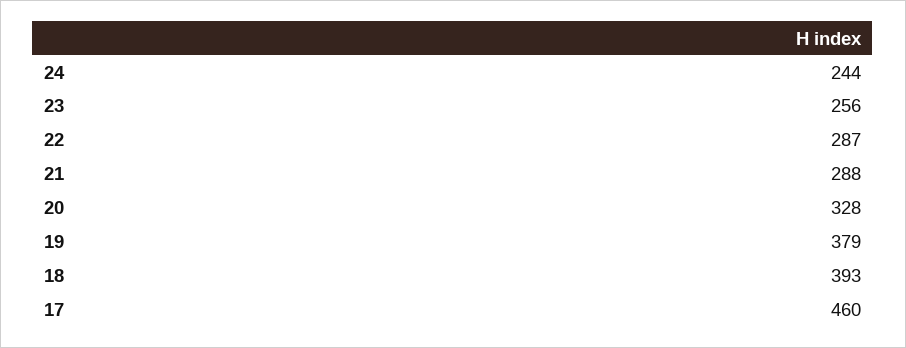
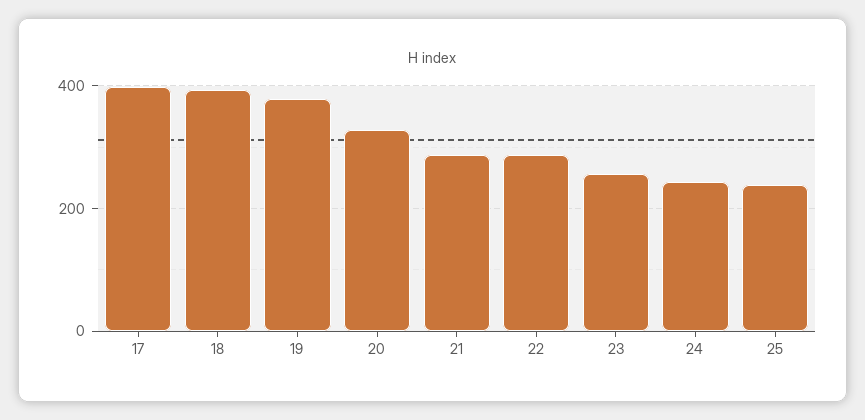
  {
    "24": 244,
    "23": 256,
    "22": 287,
    "21": 288,
    "20": 328,
    "19": 379,
    "18": 393,
-   "17": 460
+   "17": 400,
+   "25": 240
  }

